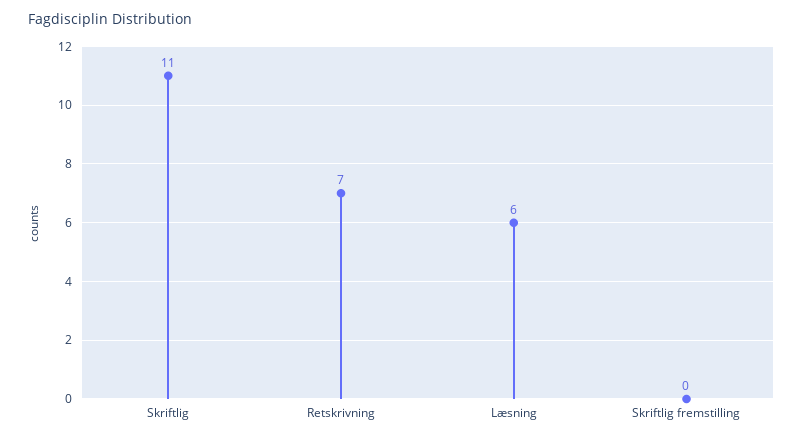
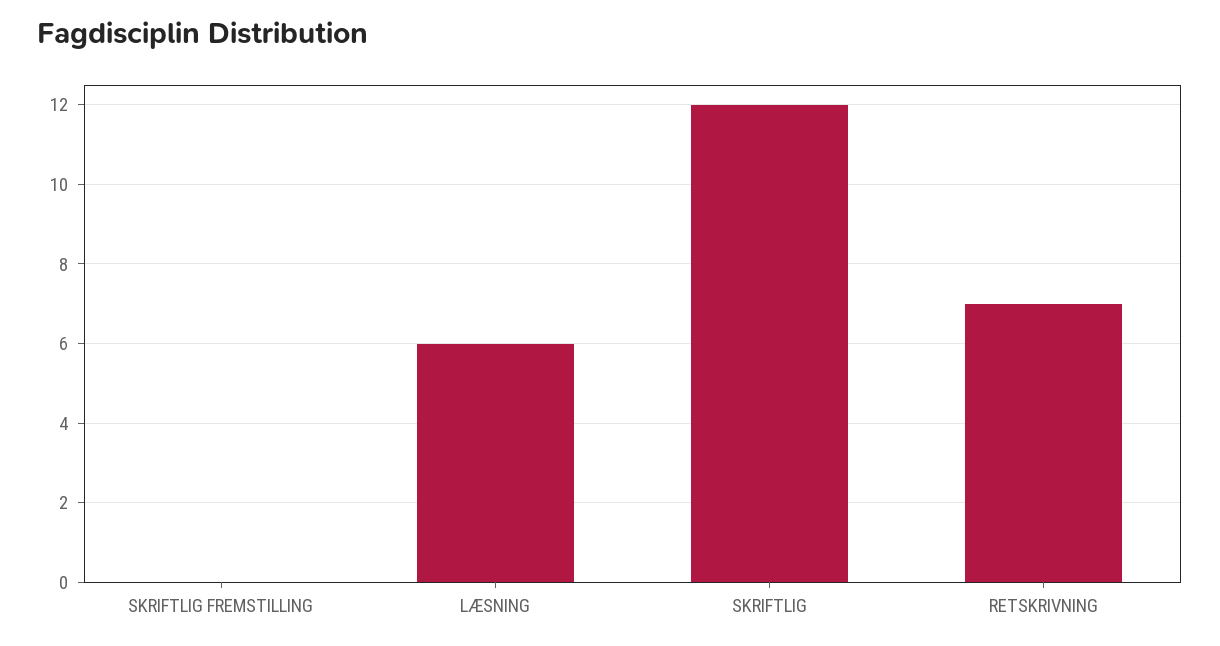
  {
-   "Skriftlig": 11,
+   "Skriftlig": 12,
    "Retskrivning": 7,
    "Læsning": 6,
    "Skriftlig fremstilling": 0
  }

